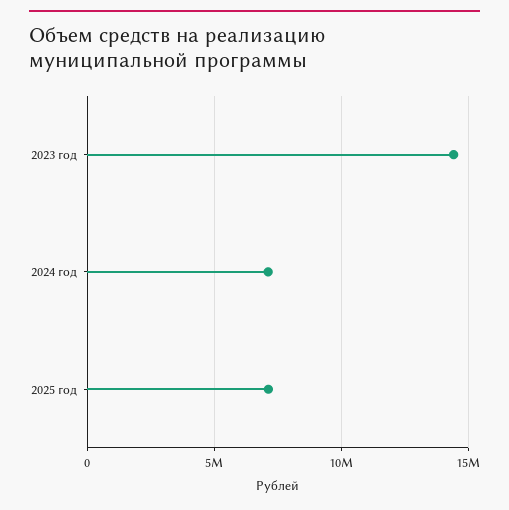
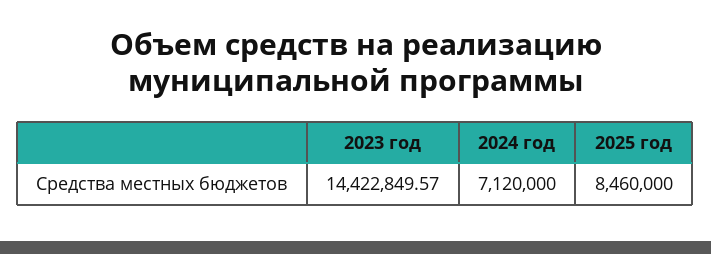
  {
    "2023 год": 14422849.57,
    "2024 год": 7120000,
-   "2025 год": 7000000
+   "2025 год": 8460000
  }

